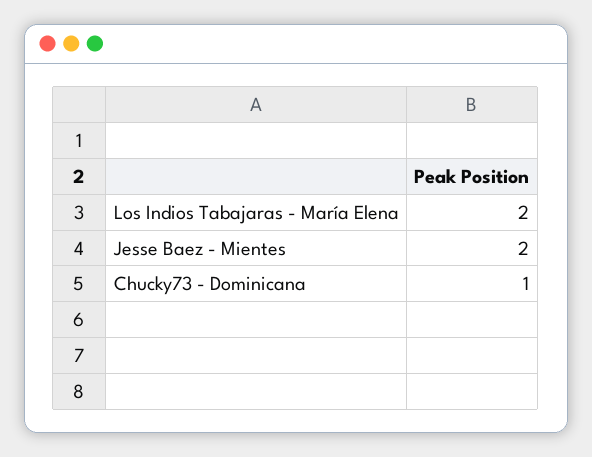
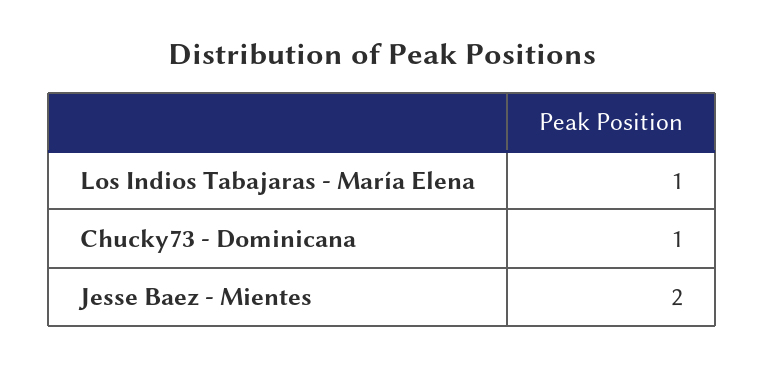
  {
-   "Los Indios Tabajaras - María Elena": 2,
+   "Los Indios Tabajaras - María Elena": 1,
    "Jesse Baez - Mientes": 2,
    "Chucky73 - Dominicana": 1
  }

